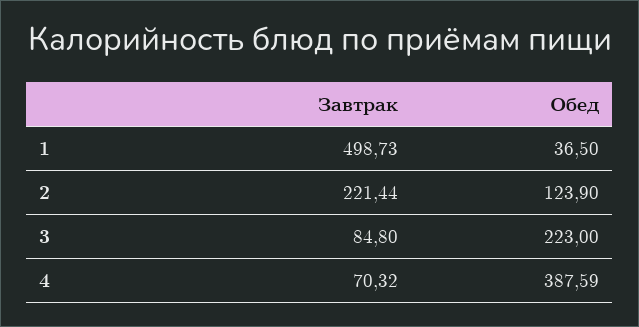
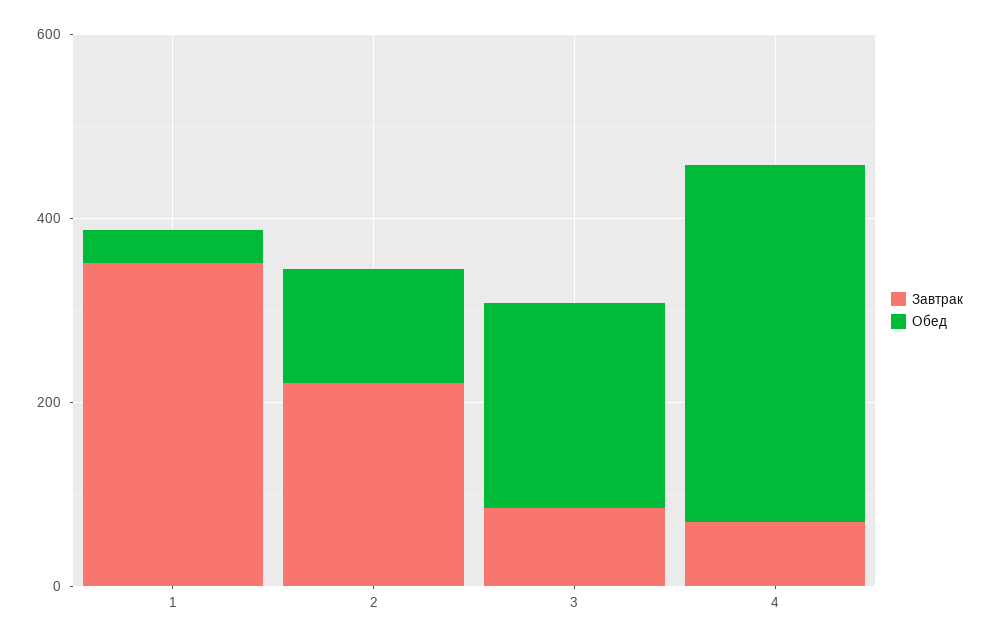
  {
    "Завтрак": {
-     "1": 498.73,
+     "1": 350,
      "2": 221.44,
      "3": 84.8,
      "4": 70.32
    },
    "Обед": {
      "1": 36.5,
      "2": 123.9,
      "3": 223,
      "4": 387.59
    }
  }

